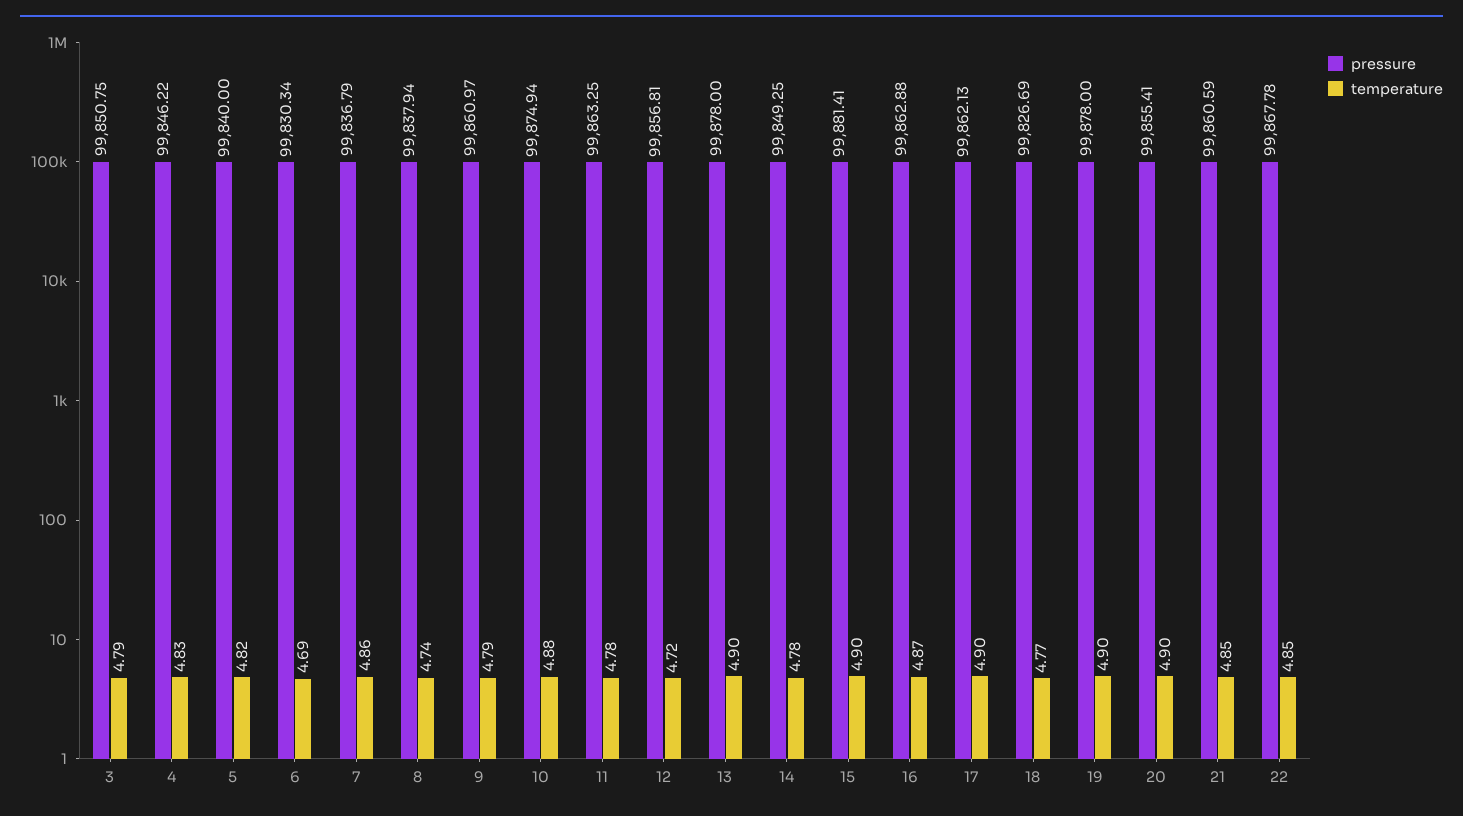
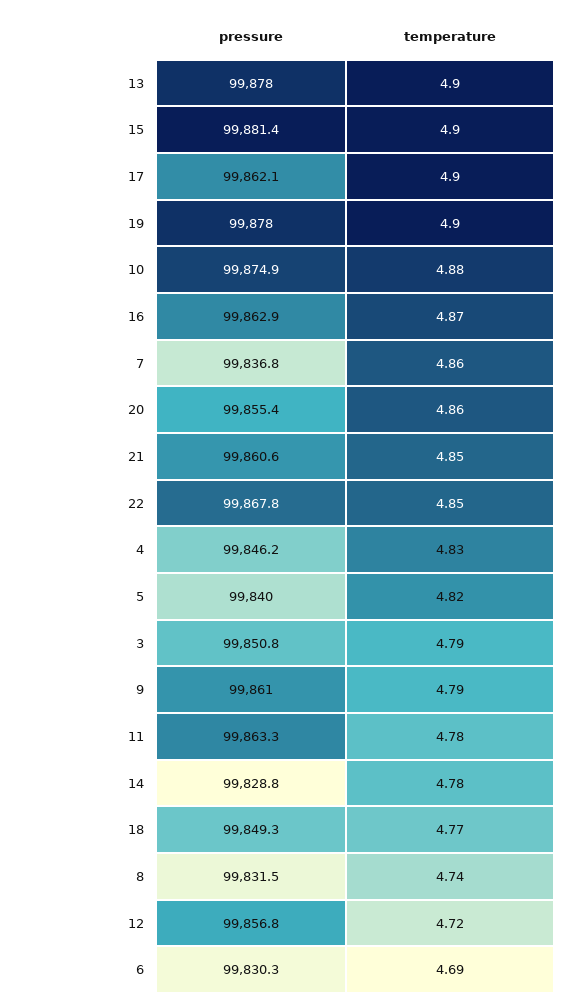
  {
    "pressure": {
      "3": 99850.75,
      "4": 99846.22,
      "5": 99840,
      "6": 99830.34,
      "7": 99836.79,
-     "8": 99837.94,
+     "8": 99831.5,
      "9": 99860.97,
      "10": 99874.94,
      "11": 99863.25,
      "12": 99856.81,
      "13": 99878,
-     "14": 99849.25,
+     "14": 99828.8,
      "15": 99881.41,
      "16": 99862.88,
      "17": 99862.13,
-     "18": 99826.69,
+     "18": 99849.3,
      "19": 99878,
      "20": 99855.41,
      "21": 99860.59,
      "22": 99867.78
    },
    "temperature": {
      "3": 4.79,
      "4": 4.83,
      "5": 4.82,
      "6": 4.69,
      "7": 4.86,
      "8": 4.74,
      "9": 4.79,
      "10": 4.88,
      "11": 4.78,
      "12": 4.72,
      "13": 4.9,
      "14": 4.78,
      "15": 4.9,
      "16": 4.87,
      "17": 4.9,
      "18": 4.77,
      "19": 4.9,
-     "20": 4.9,
+     "20": 4.86,
      "21": 4.85,
      "22": 4.85
    }
  }

